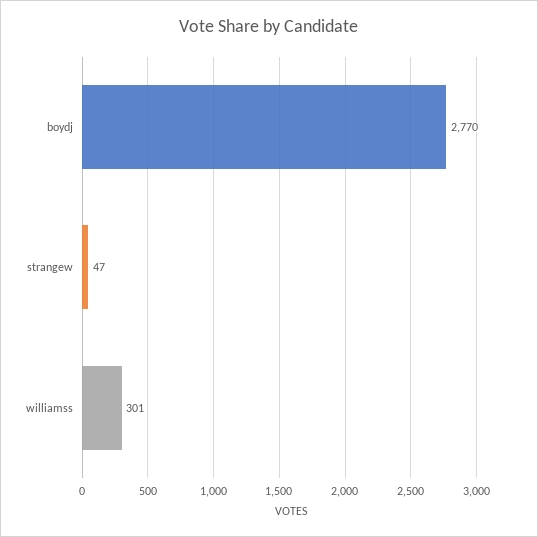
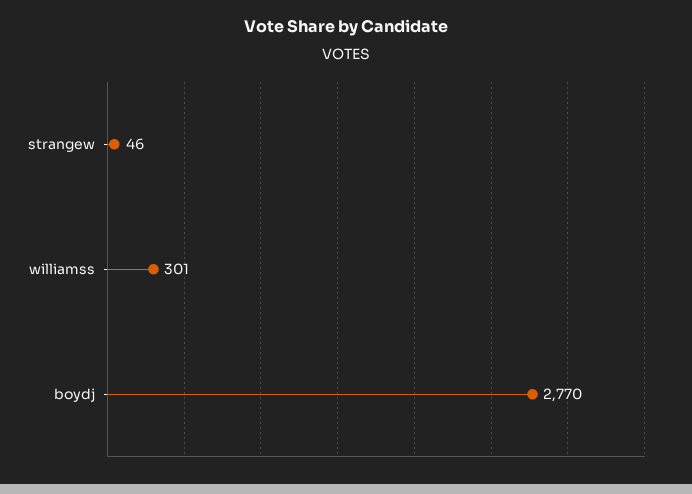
  {
    "boydj": 2770,
-   "strangew": 47,
+   "strangew": 46,
    "williamss": 301
  }

